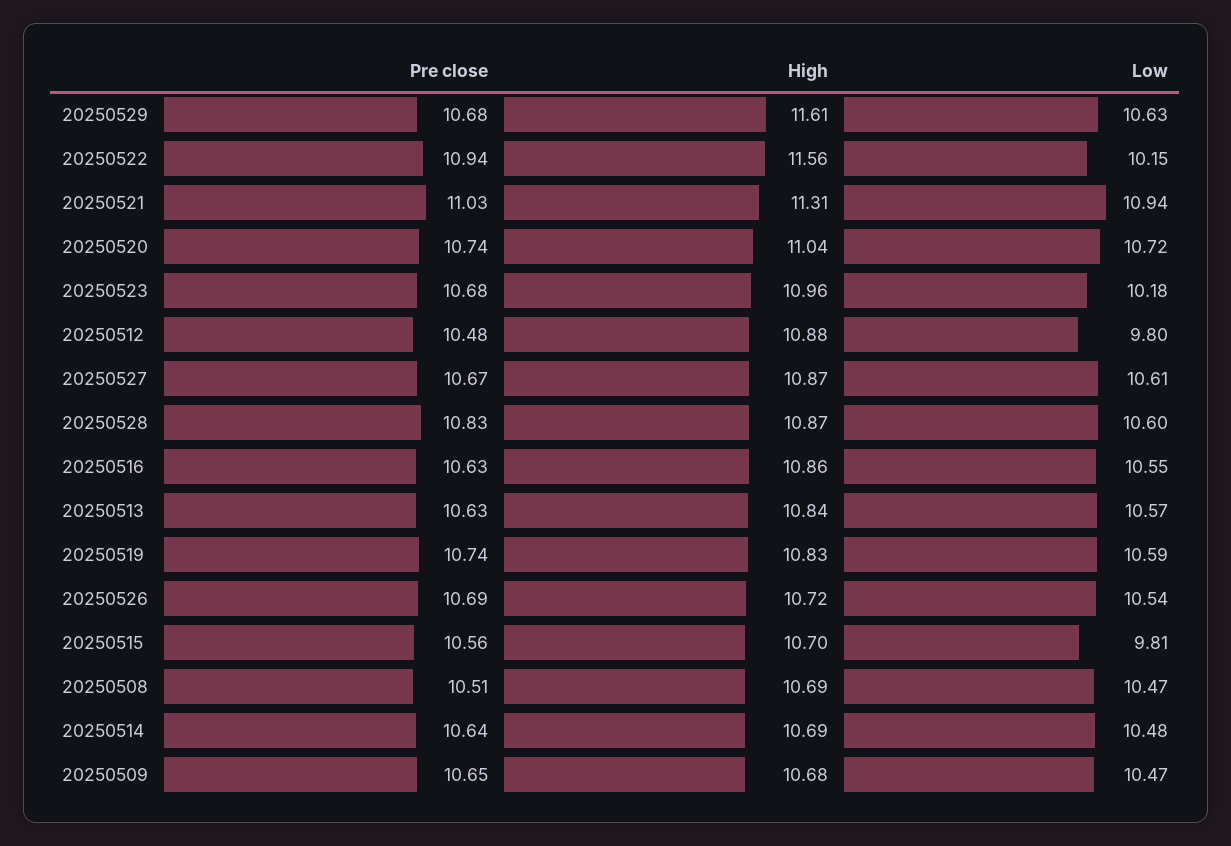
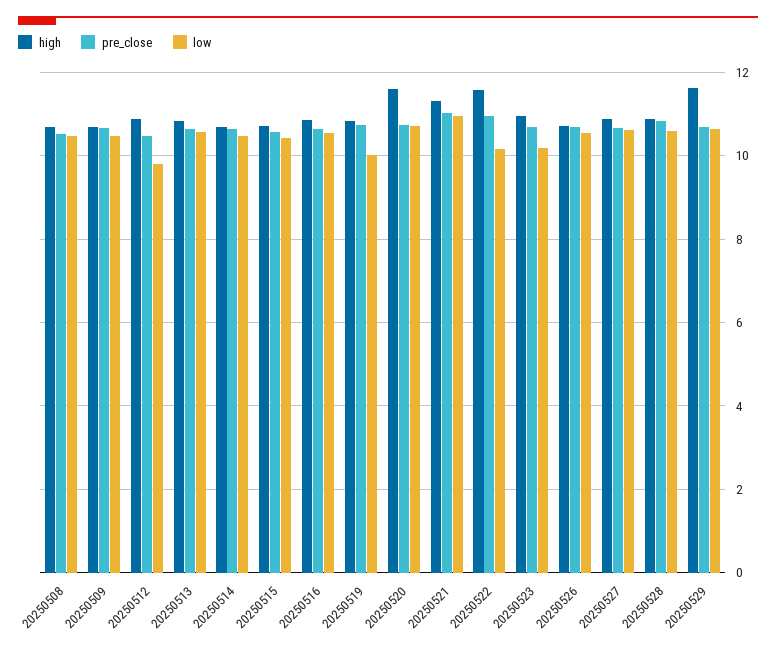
  {
    "Pre close": {
      "20250529": 10.68,
      "20250522": 10.94,
      "20250521": 11.03,
      "20250520": 10.74,
      "20250523": 10.68,
      "20250512": 10.48,
      "20250527": 10.67,
      "20250528": 10.83,
      "20250516": 10.63,
      "20250513": 10.63,
      "20250519": 10.74,
      "20250526": 10.69,
      "20250515": 10.56,
      "20250508": 10.51,
      "20250514": 10.64,
      "20250509": 10.65
    },
    "High": {
      "20250529": 11.61,
      "20250522": 11.56,
      "20250521": 11.31,
-     "20250520": 11.04,
+     "20250520": 11.6,
      "20250523": 10.96,
      "20250512": 10.88,
      "20250527": 10.87,
      "20250528": 10.87,
      "20250516": 10.86,
      "20250513": 10.84,
      "20250519": 10.83,
      "20250526": 10.72,
      "20250515": 10.7,
      "20250508": 10.69,
      "20250514": 10.69,
      "20250509": 10.68
    },
    "Low": {
      "20250529": 10.63,
      "20250522": 10.15,
      "20250521": 10.94,
      "20250520": 10.72,
      "20250523": 10.18,
      "20250512": 9.8,
      "20250527": 10.61,
      "20250528": 10.6,
      "20250516": 10.55,
      "20250513": 10.57,
-     "20250519": 10.59,
+     "20250519": 10,
      "20250526": 10.54,
-     "20250515": 9.81,
+     "20250515": 10.4,
      "20250508": 10.47,
      "20250514": 10.48,
      "20250509": 10.47
    }
  }

